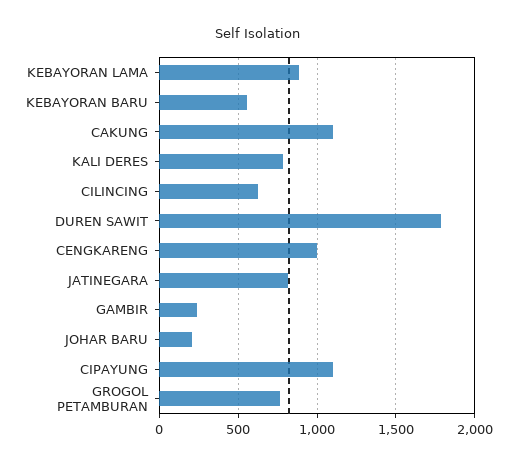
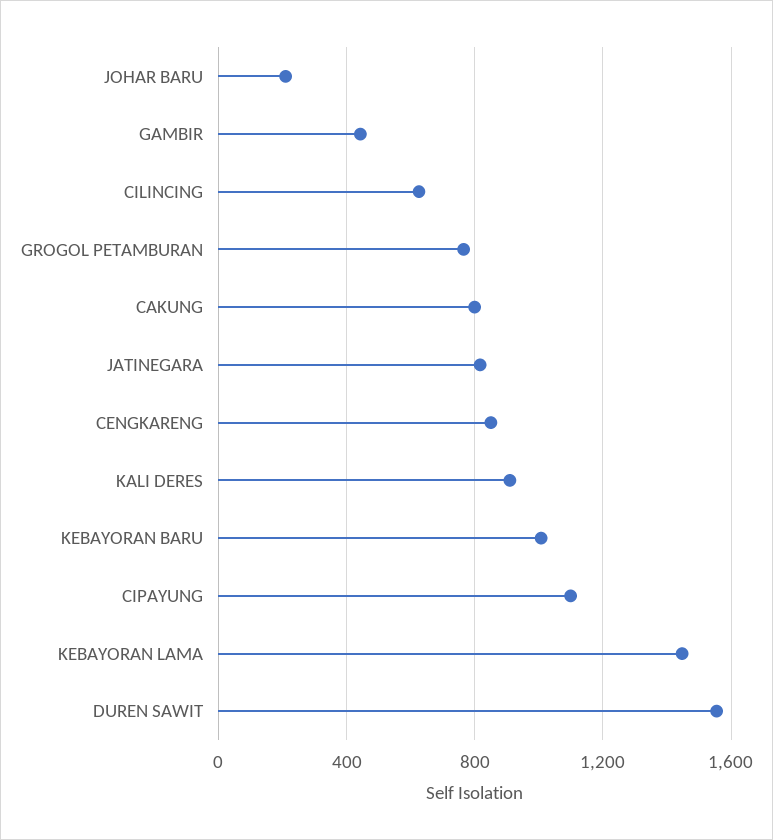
  {
-   "KEBAYORAN LAMA": 900,
+   "KEBAYORAN LAMA": 1450,
-   "KEBAYORAN BARU": 550,
+   "KEBAYORAN BARU": 1000,
-   "CAKUNG": 1100,
+   "CAKUNG": 800,
-   "KALI DERES": 800,
+   "KALI DERES": 900,
    "CILINCING": 650,
-   "DUREN SAWIT": 1800,
+   "DUREN SAWIT": 1550,
-   "CENGKARENG": 1000,
+   "CENGKARENG": 850,
    "JATINEGARA": 800,
-   "GAMBIR": 250,
+   "GAMBIR": 450,
    "JOHAR BARU": 200,
    "CIPAYUNG": 1100,
    "GROGOL PETAMBURAN": 750
  }

